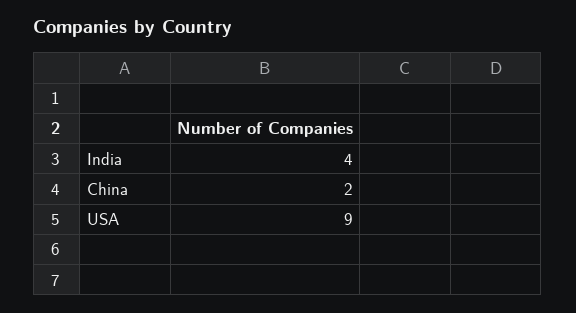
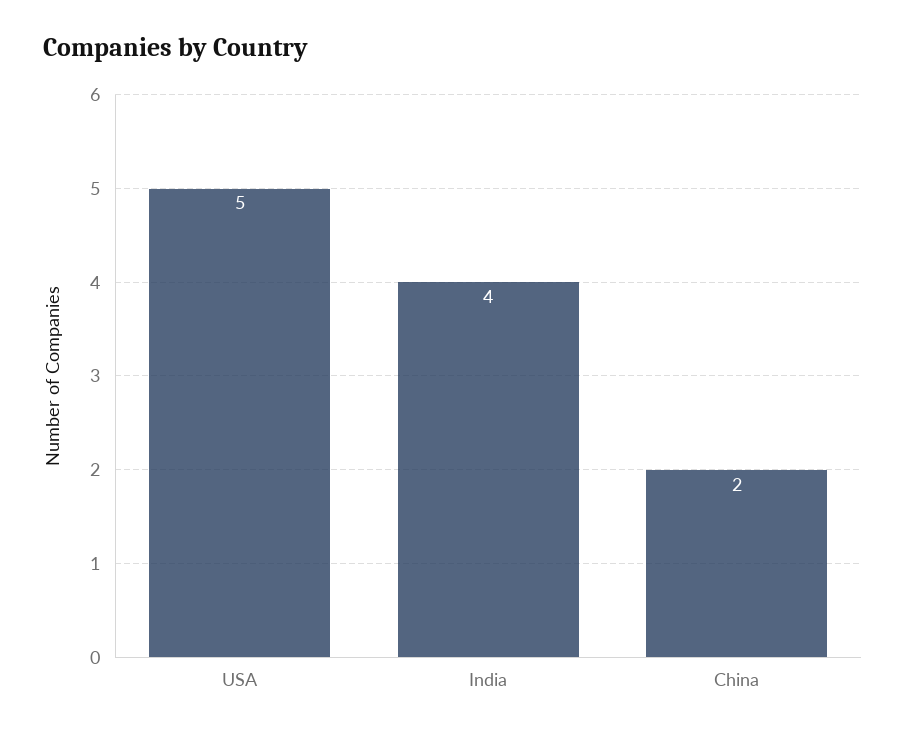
  {
    "India": 4,
    "China": 2,
-   "USA": 9
+   "USA": 5
  }

